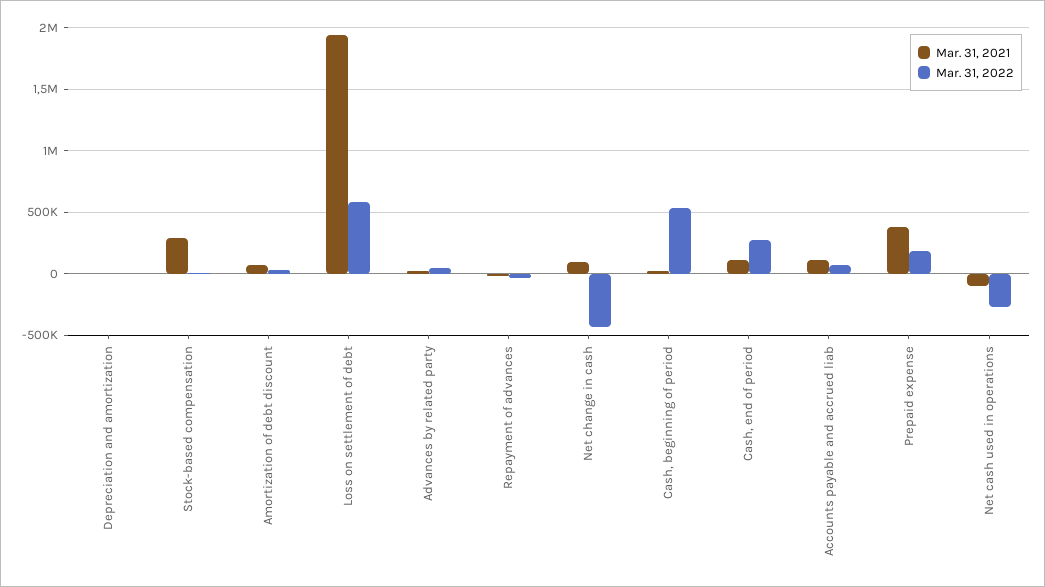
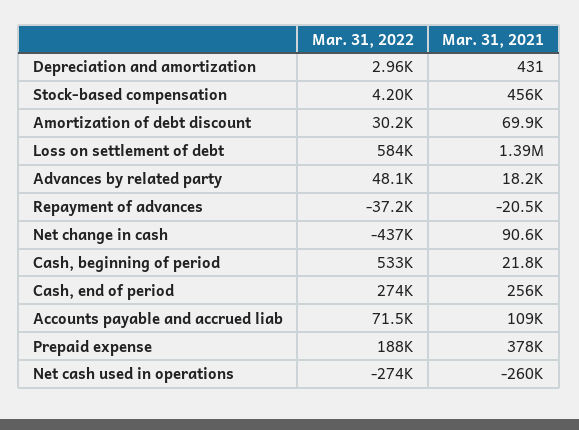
  {
    "Mar. 31, 2021": {
      "Depreciation and amortization": 431,
-     "Stock-based compensation": 300000,
+     "Stock-based compensation": 456000,
      "Amortization of debt discount": 69900,
-     "Loss on settlement of debt": 1950000,
+     "Loss on settlement of debt": 1390000,
      "Advances by related party": 18200,
      "Repayment of advances": -20500,
      "Net change in cash": 90600,
      "Cash, beginning of period": 21800,
-     "Cash, end of period": 100000,
+     "Cash, end of period": 256000,
      "Accounts payable and accrued liab": 109000,
      "Prepaid expense": 378000,
-     "Net cash used in operations": -100000
+     "Net cash used in operations": -260000
    },
    "Mar. 31, 2022": {
      "Depreciation and amortization": 2960,
      "Stock-based compensation": 4200,
      "Amortization of debt discount": 30200,
      "Loss on settlement of debt": 584000,
      "Advances by related party": 48100,
      "Repayment of advances": -37200,
      "Net change in cash": -437000,
      "Cash, beginning of period": 533000,
      "Cash, end of period": 274000,
      "Accounts payable and accrued liab": 71500,
      "Prepaid expense": 188000,
      "Net cash used in operations": -274000
    }
  }

